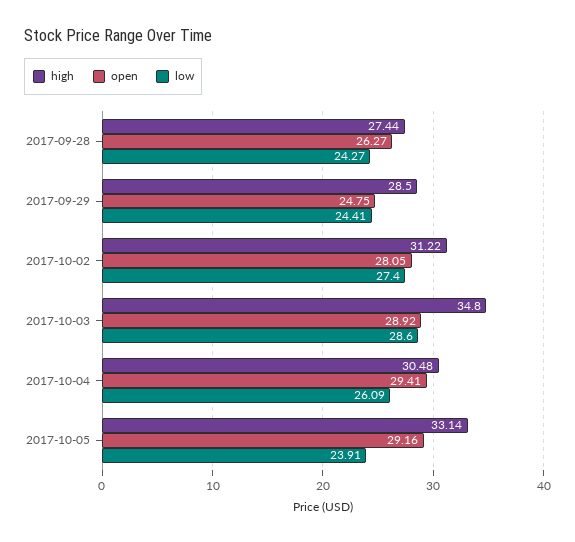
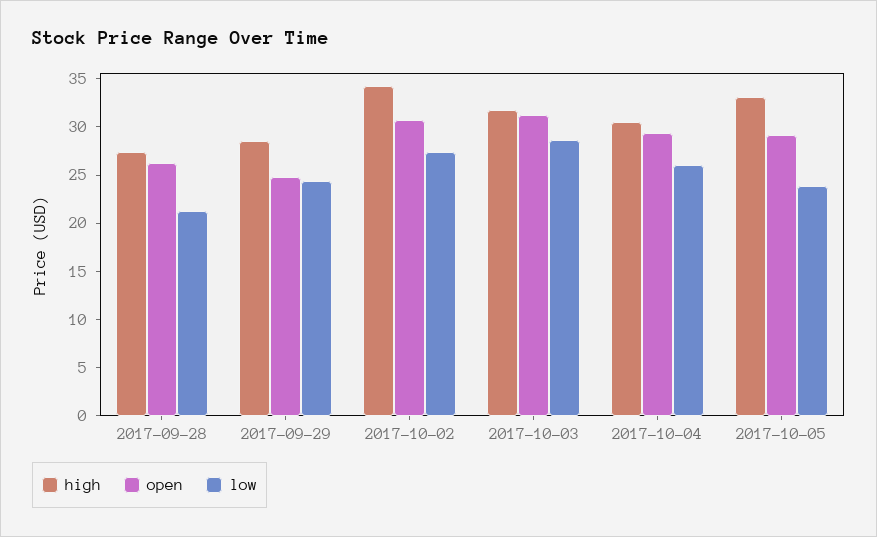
  {
    "high": {
      "2017-09-28": 27.44,
      "2017-09-29": 28.5,
-     "2017-10-02": 31.22,
+     "2017-10-02": 34,
-     "2017-10-03": 34.8,
+     "2017-10-03": 32,
      "2017-10-04": 30.48,
      "2017-10-05": 33.14
    },
    "open": {
      "2017-09-28": 26.27,
      "2017-09-29": 24.75,
-     "2017-10-02": 28.05,
+     "2017-10-02": 31,
-     "2017-10-03": 28.92,
+     "2017-10-03": 31,
      "2017-10-04": 29.41,
      "2017-10-05": 29.16
    },
    "low": {
-     "2017-09-28": 24.27,
+     "2017-09-28": 21,
      "2017-09-29": 24.41,
      "2017-10-02": 27.4,
      "2017-10-03": 28.6,
      "2017-10-04": 26.09,
      "2017-10-05": 23.91
    }
  }

